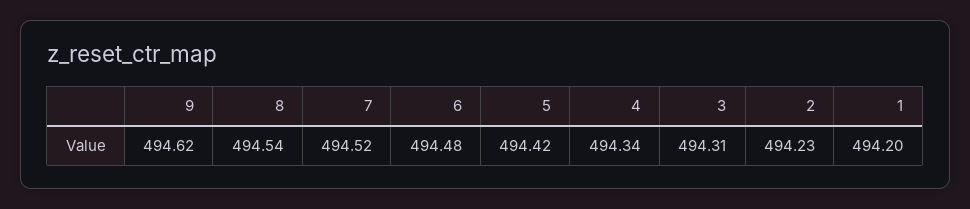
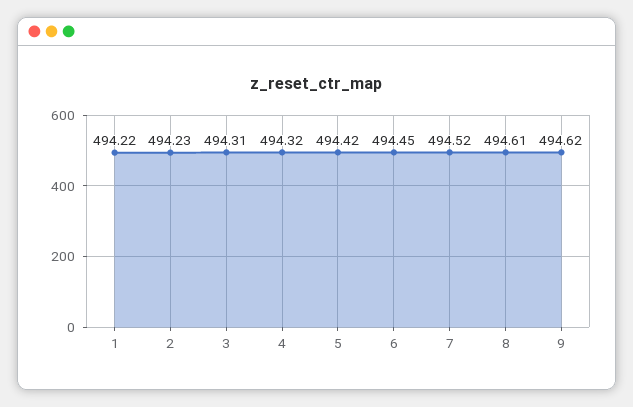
  {
    "9": 494.62,
-   "8": 494.54,
+   "8": 494.61,
    "7": 494.52,
-   "6": 494.48,
+   "6": 494.45,
    "5": 494.42,
-   "4": 494.34,
+   "4": 494.32,
    "3": 494.31,
    "2": 494.23,
-   "1": 494.2
+   "1": 494.22
  }

